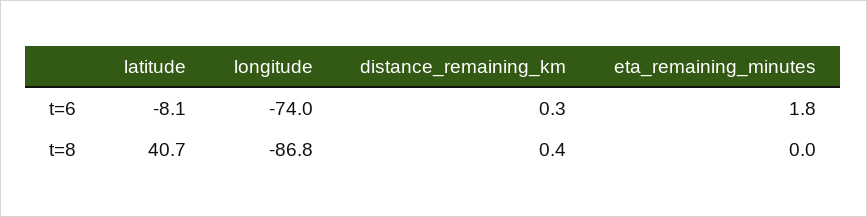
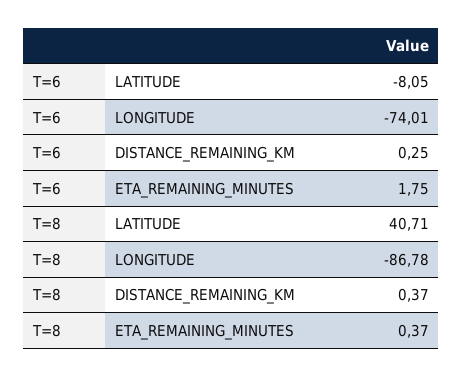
  {
    "latitude": {
      "t=6": -8.05,
      "t=8": 40.71
    },
    "longitude": {
      "t=6": -74.01,
      "t=8": -86.78
    },
    "distance_remaining_km": {
      "t=6": 0.25,
      "t=8": 0.37
    },
    "eta_remaining_minutes": {
      "t=6": 1.75,
-     "t=8": 0
+     "t=8": 0.37
    }
  }

